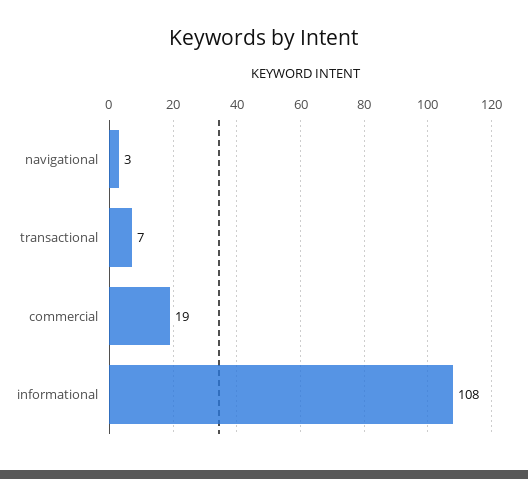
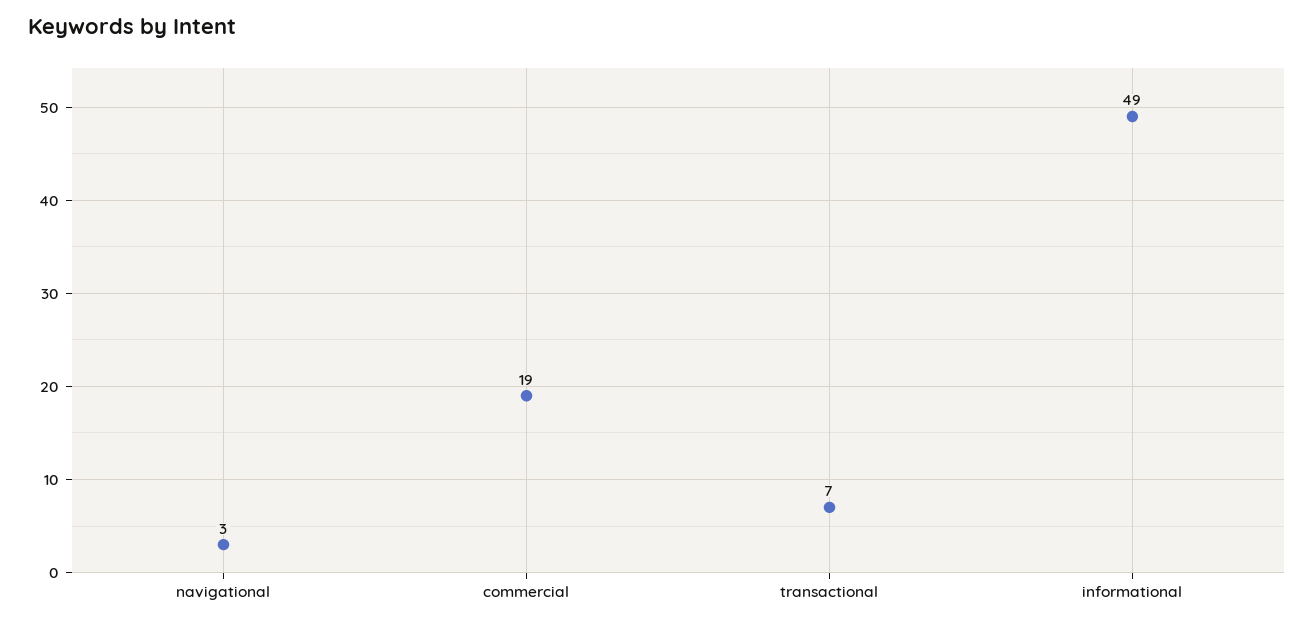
  {
    "navigational": 3,
    "transactional": 7,
    "commercial": 19,
-   "informational": 108
+   "informational": 49
  }

